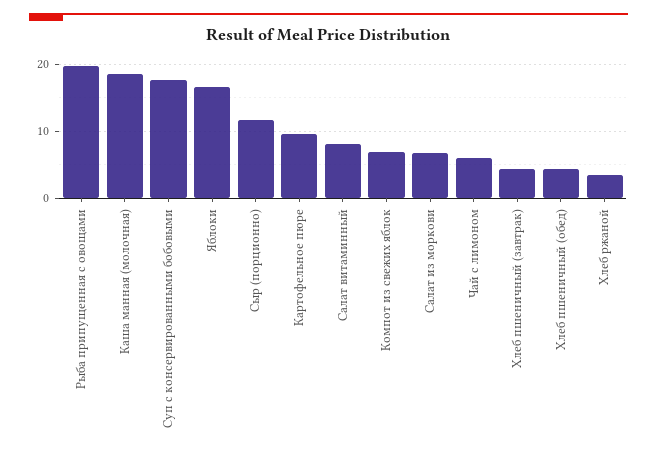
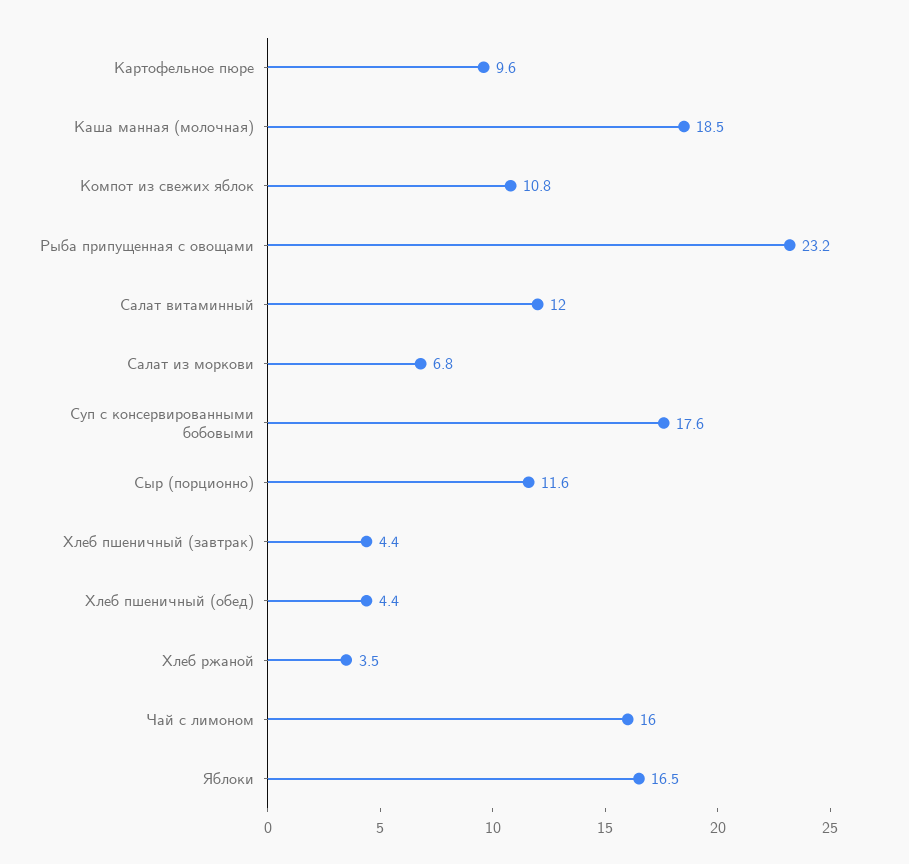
  {
-   "Рыба припущенная с овощами": 20,
+   "Рыба припущенная с овощами": 23.2,
    "Каша манная (молочная)": 18.5,
    "Суп с консервированными бобовыми": 17.6,
    "Яблоки": 16.5,
    "Сыр (порционно)": 11.6,
    "Картофельное пюре": 9.6,
-   "Салат витаминный": 8,
+   "Салат витаминный": 12,
-   "Компот из свежих яблок": 7,
+   "Компот из свежих яблок": 10.8,
    "Салат из моркови": 6.8,
-   "Чай с лимоном": 6,
+   "Чай с лимоном": 16,
    "Хлеб пшеничный (завтрак)": 4.4,
    "Хлеб пшеничный (обед)": 4.4,
    "Хлеб ржаной": 3.5
  }

